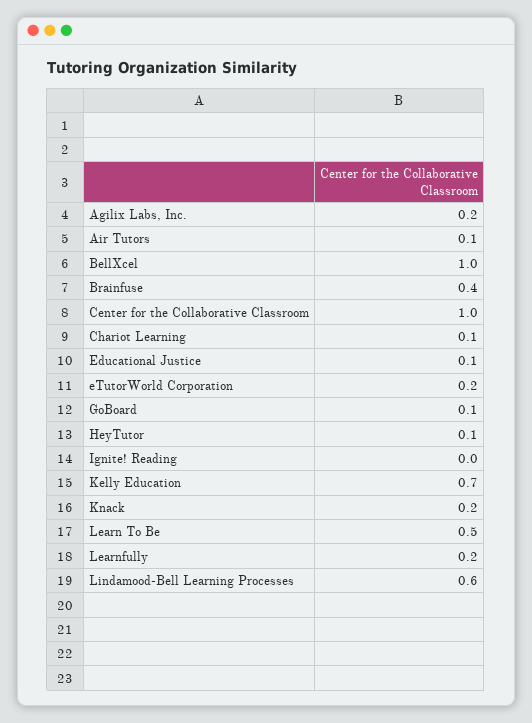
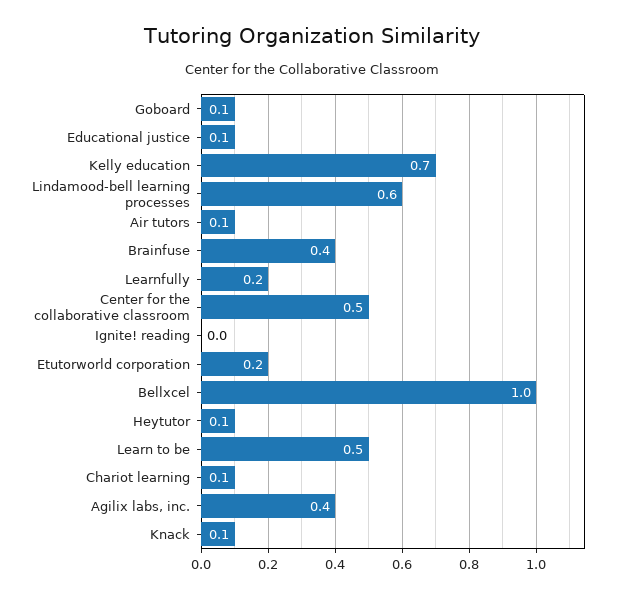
  {
-   "Agilix Labs, Inc.": 0.2,
+   "Agilix Labs, Inc.": 0.4,
    "Air Tutors": 0.1,
    "BellXcel": 1,
    "Brainfuse": 0.4,
-   "Center for the Collaborative Classroom": 1,
+   "Center for the Collaborative Classroom": 0.5,
    "Chariot Learning": 0.1,
    "Educational Justice": 0.1,
    "eTutorWorld Corporation": 0.2,
    "GoBoard": 0.1,
    "HeyTutor": 0.1,
    "Ignite! Reading": 0,
    "Kelly Education": 0.7,
-   "Knack": 0.2,
+   "Knack": 0.1,
    "Learn To Be": 0.5,
    "Learnfully": 0.2,
    "Lindamood-Bell Learning Processes": 0.6
  }

